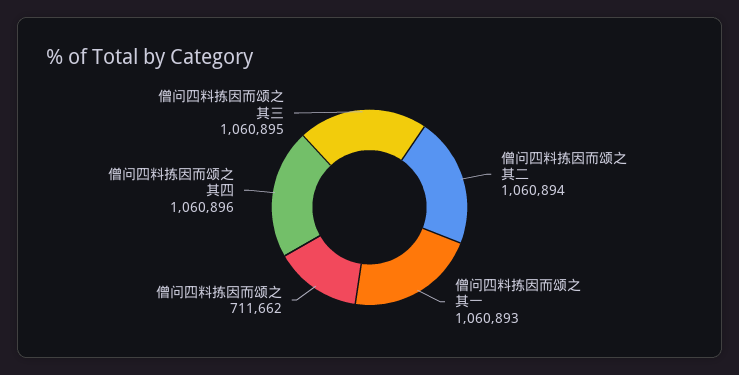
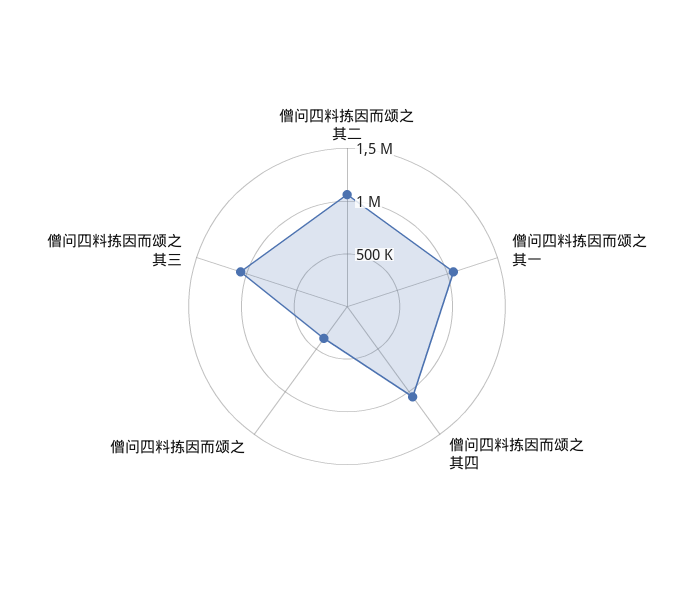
  {
    "僧问四料拣因而颂之 其二": 1060894,
    "僧问四料拣因而颂之 其一": 1060893,
-   "僧问四料拣因而颂之": 711662,
+   "僧问四料拣因而颂之": 400000,
    "僧问四料拣因而颂之 其四": 1060896,
    "僧问四料拣因而颂之 其三": 1060895
  }

